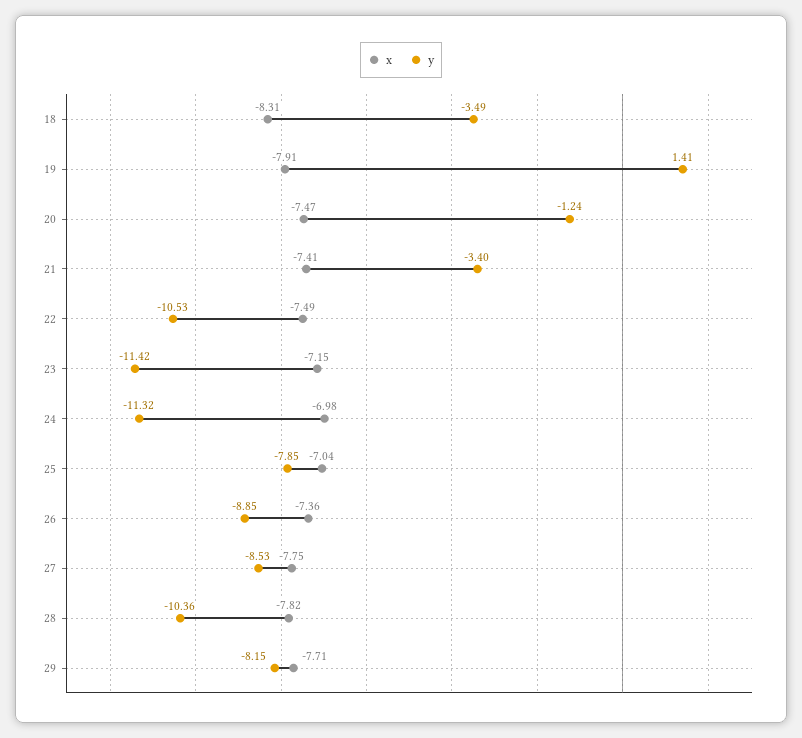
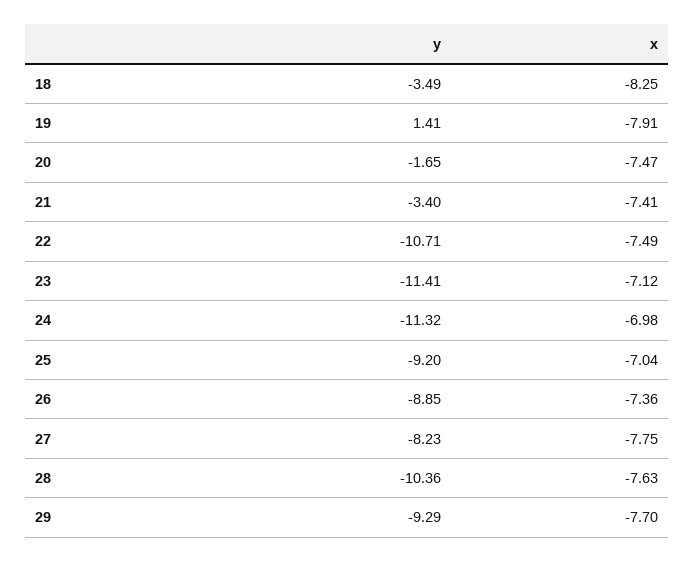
  {
    "x": {
-     "18": -8.31,
+     "18": -8.25,
      "19": -7.91,
      "20": -7.47,
      "21": -7.41,
      "22": -7.49,
-     "23": -7.15,
+     "23": -7.12,
      "24": -6.98,
      "25": -7.04,
      "26": -7.36,
      "27": -7.75,
-     "28": -7.82,
+     "28": -7.63,
-     "29": -7.71
+     "29": -7.7
    },
    "y": {
      "18": -3.49,
      "19": 1.41,
-     "20": -1.24,
+     "20": -1.65,
      "21": -3.4,
-     "22": -10.53,
+     "22": -10.71,
-     "23": -11.42,
+     "23": -11.41,
      "24": -11.32,
-     "25": -7.85,
+     "25": -9.2,
      "26": -8.85,
-     "27": -8.53,
+     "27": -8.23,
      "28": -10.36,
-     "29": -8.15
+     "29": -9.29
    }
  }

